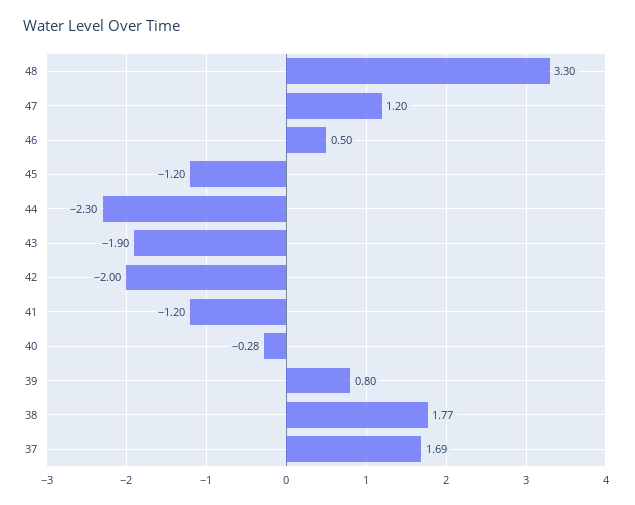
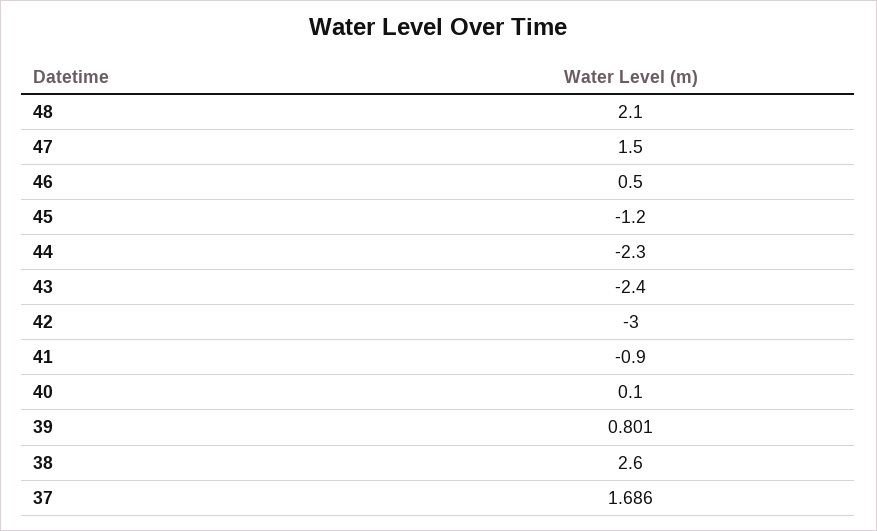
  {
-   "48": 3.3,
+   "48": 2.1,
-   "47": 1.2,
+   "47": 1.5,
    "46": 0.5,
    "45": -1.2,
    "44": -2.3,
-   "43": -1.9,
+   "43": -2.4,
-   "42": -2,
+   "42": -3,
-   "41": -1.2,
+   "41": -0.9,
-   "40": -0.28,
+   "40": 0.1,
    "39": 0.801,
-   "38": 1.77,
+   "38": 2.6,
    "37": 1.686
  }

